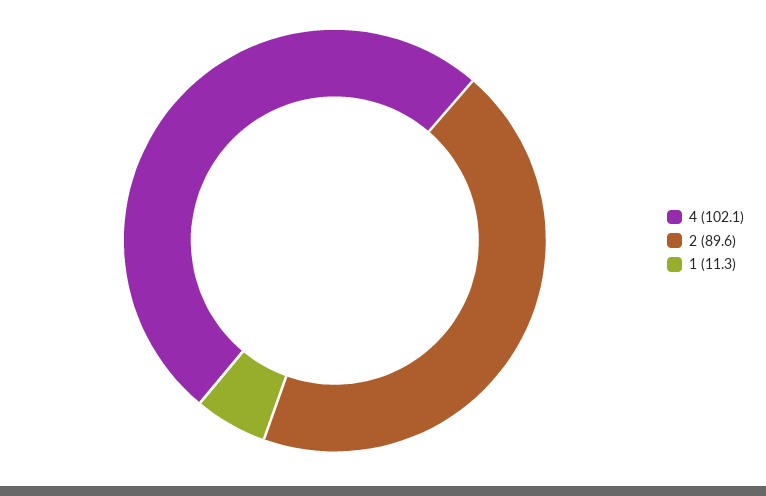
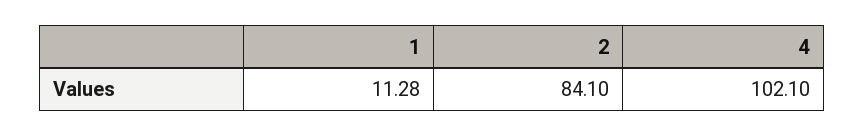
  {
    "4": 102.1,
-   "2": 89.6,
+   "2": 84.1,
    "1": 11.28
  }

